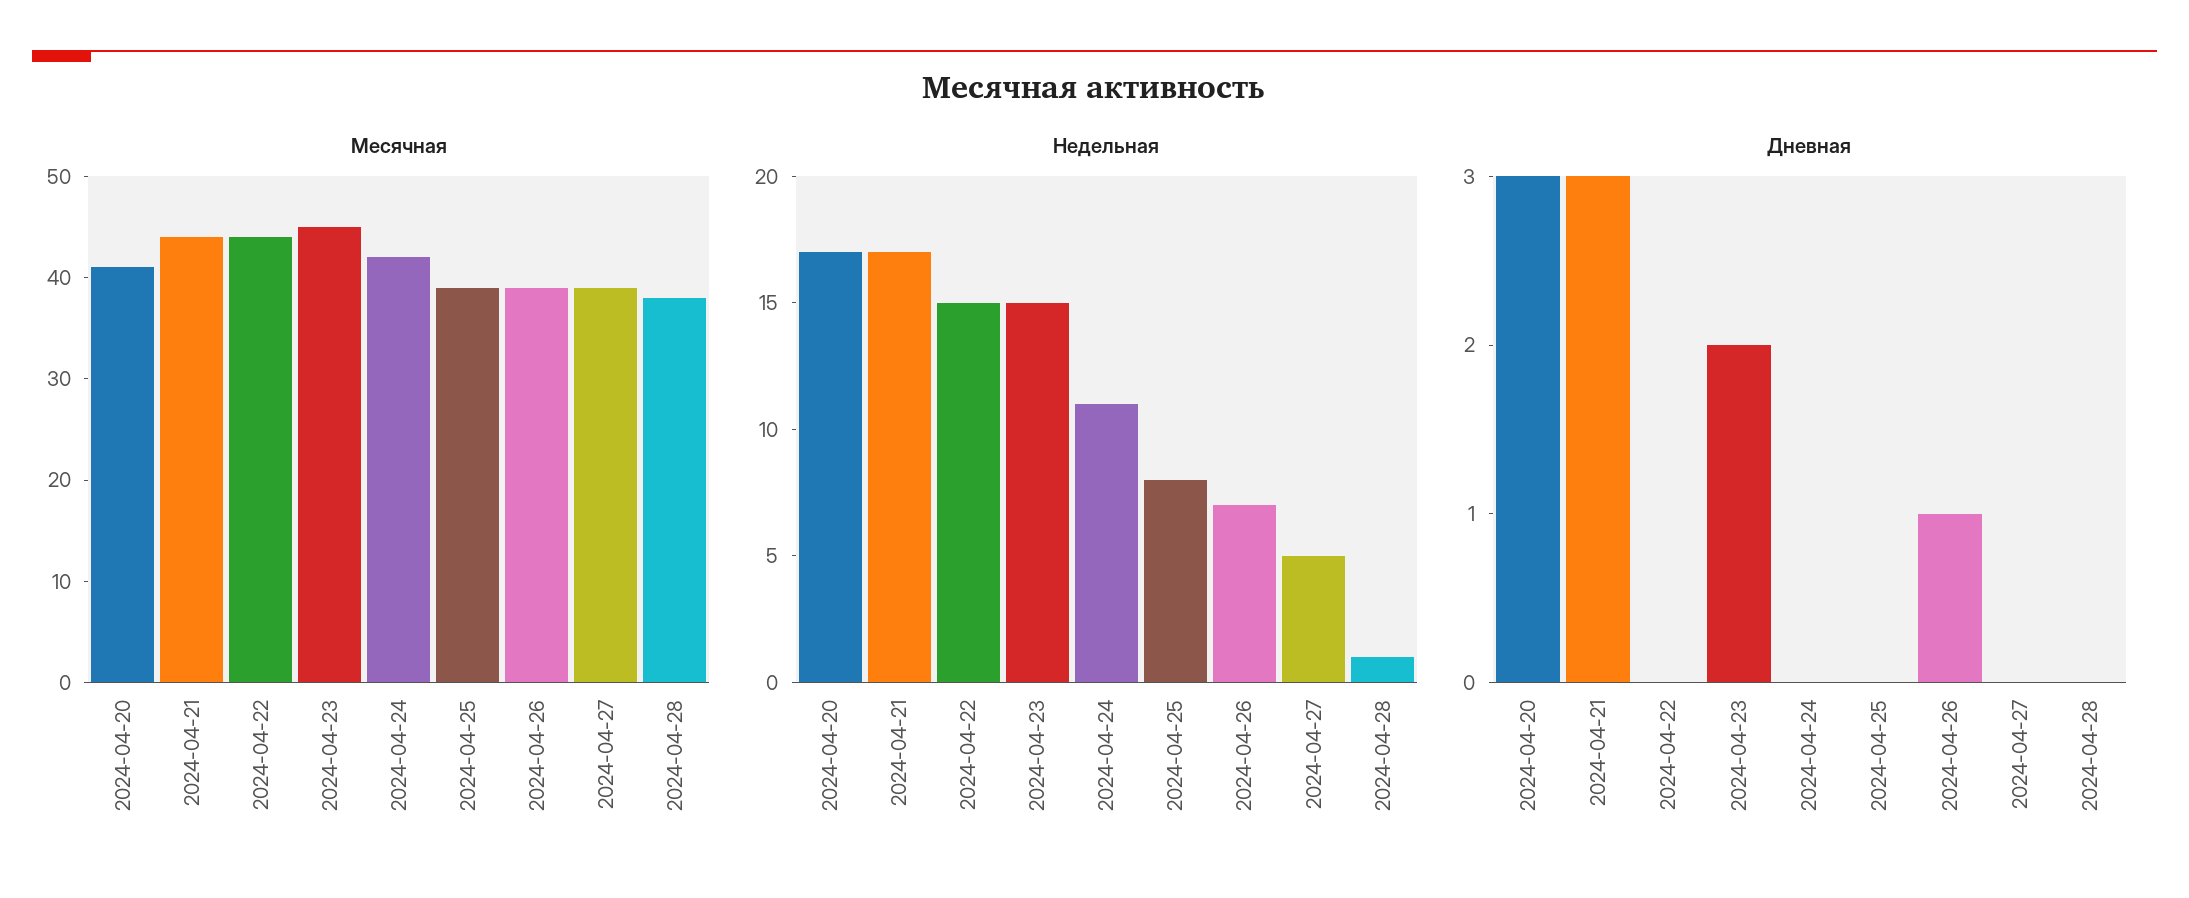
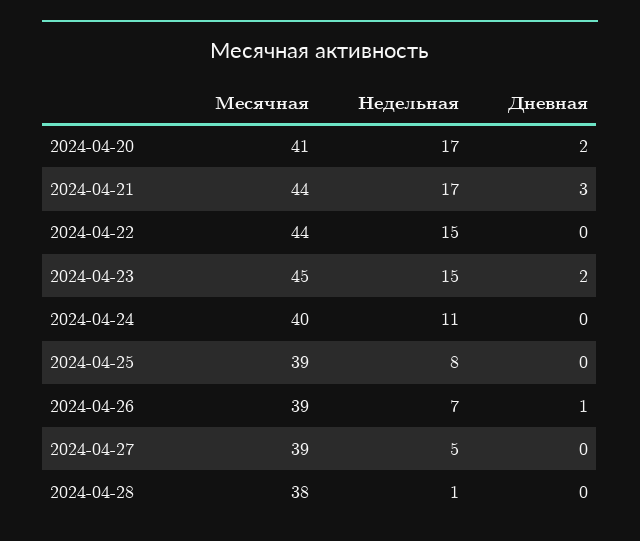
  {
    "Месячная": {
      "2024-04-20": 41,
      "2024-04-21": 44,
      "2024-04-22": 44,
      "2024-04-23": 45,
-     "2024-04-24": 42,
+     "2024-04-24": 40,
      "2024-04-25": 39,
      "2024-04-26": 39,
      "2024-04-27": 39,
      "2024-04-28": 38
    },
    "Недельная": {
      "2024-04-20": 17,
      "2024-04-21": 17,
      "2024-04-22": 15,
      "2024-04-23": 15,
      "2024-04-24": 11,
      "2024-04-25": 8,
      "2024-04-26": 7,
      "2024-04-27": 5,
      "2024-04-28": 1
    },
    "Дневная": {
-     "2024-04-20": 3,
+     "2024-04-20": 2,
      "2024-04-21": 3,
      "2024-04-22": 0,
      "2024-04-23": 2,
      "2024-04-24": 0,
      "2024-04-25": 0,
      "2024-04-26": 1,
      "2024-04-27": 0,
      "2024-04-28": 0
    }
  }

